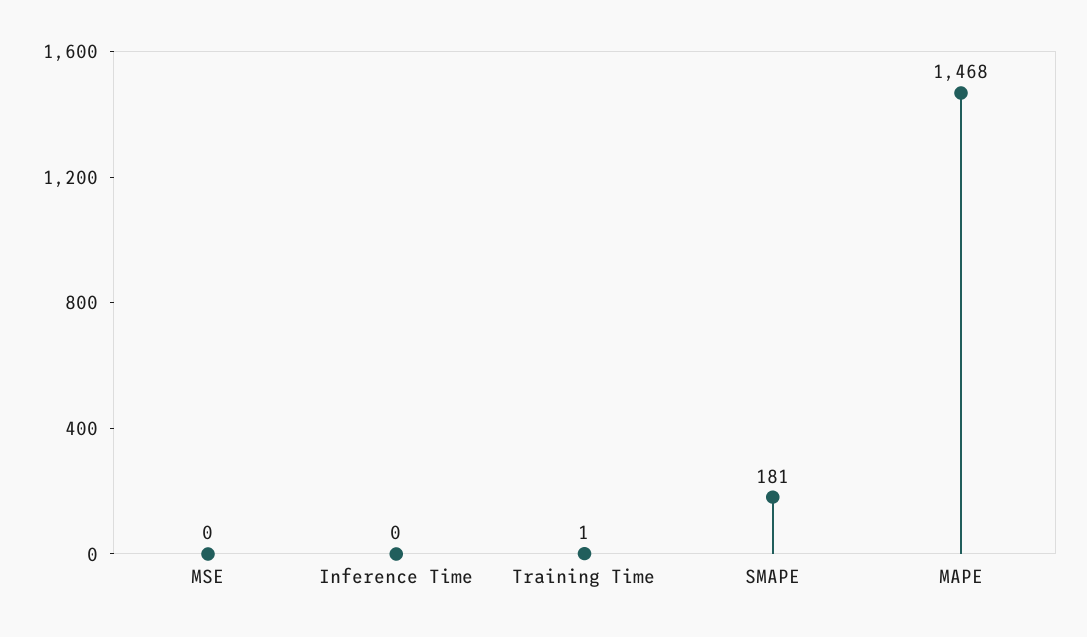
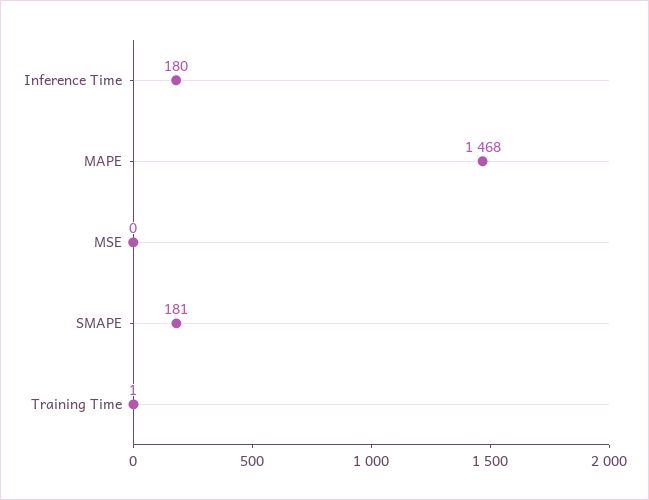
  {
    "MSE": 0,
-   "Inference Time": 0,
+   "Inference Time": 180,
    "Training Time": 1,
    "SMAPE": 181,
    "MAPE": 1468
  }

